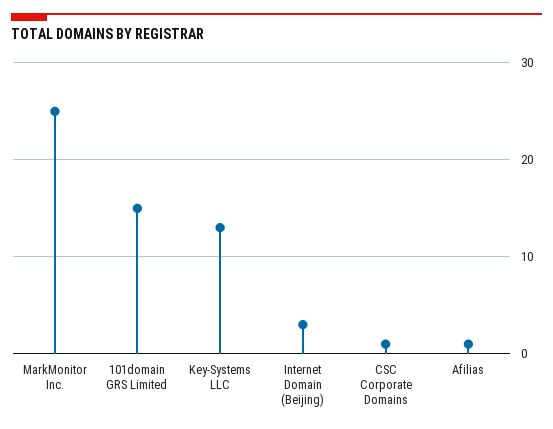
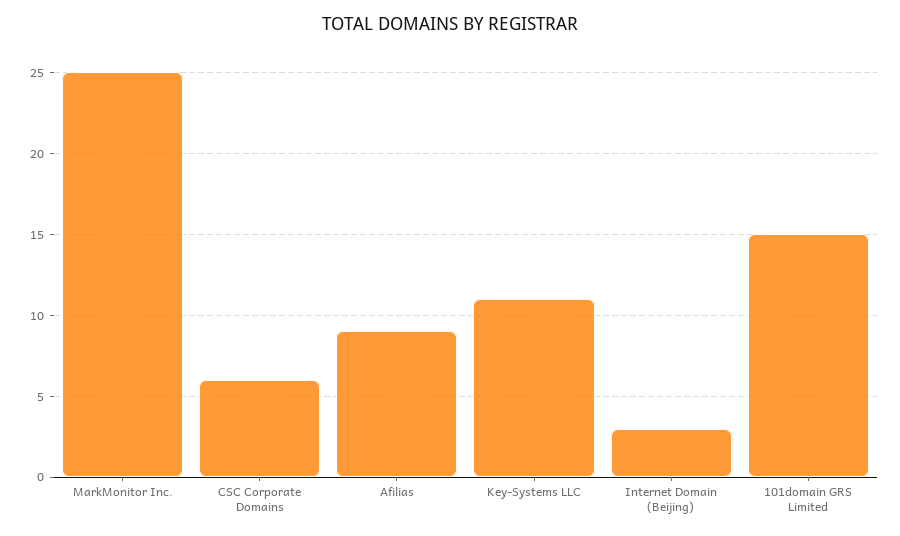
  {
    "MarkMonitor Inc.": 25,
    "101domain GRS Limited": 15,
-   "Key-Systems LLC": 13,
+   "Key-Systems LLC": 11,
    "Internet Domain (Beijing)": 3,
-   "CSC Corporate Domains": 1,
+   "CSC Corporate Domains": 6,
-   "Afilias": 1
+   "Afilias": 9
  }

